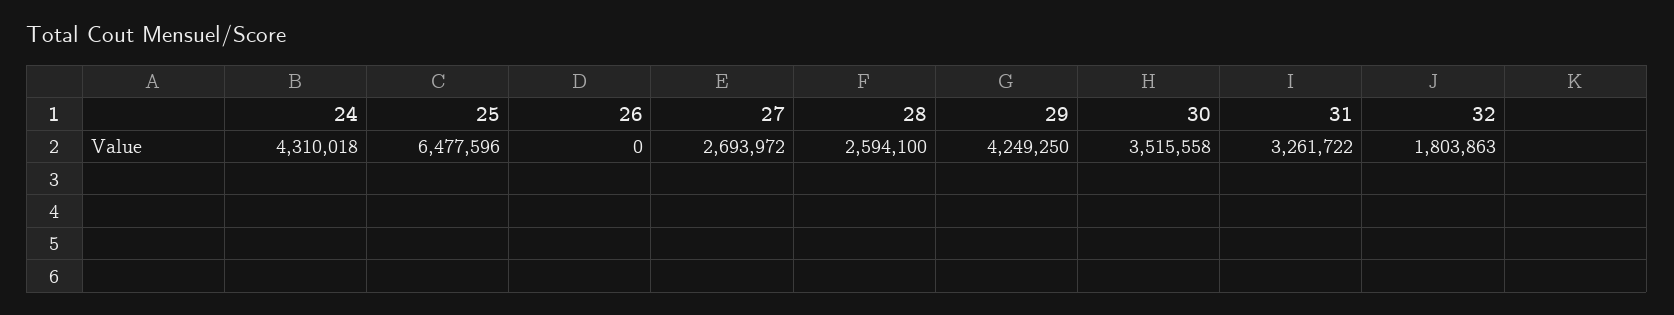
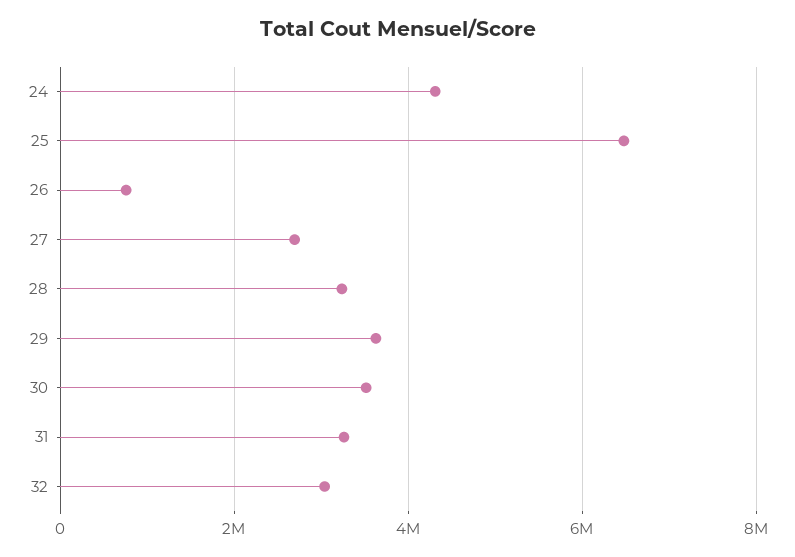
  {
    "24": 4310018,
    "25": 6477596,
-   "26": 0,
+   "26": 800000,
    "27": 2693972,
-   "28": 2594100,
+   "28": 3200000,
-   "29": 4249250,
+   "29": 3600000,
    "30": 3515558,
    "31": 3261722,
-   "32": 1803863
+   "32": 3000000
  }

